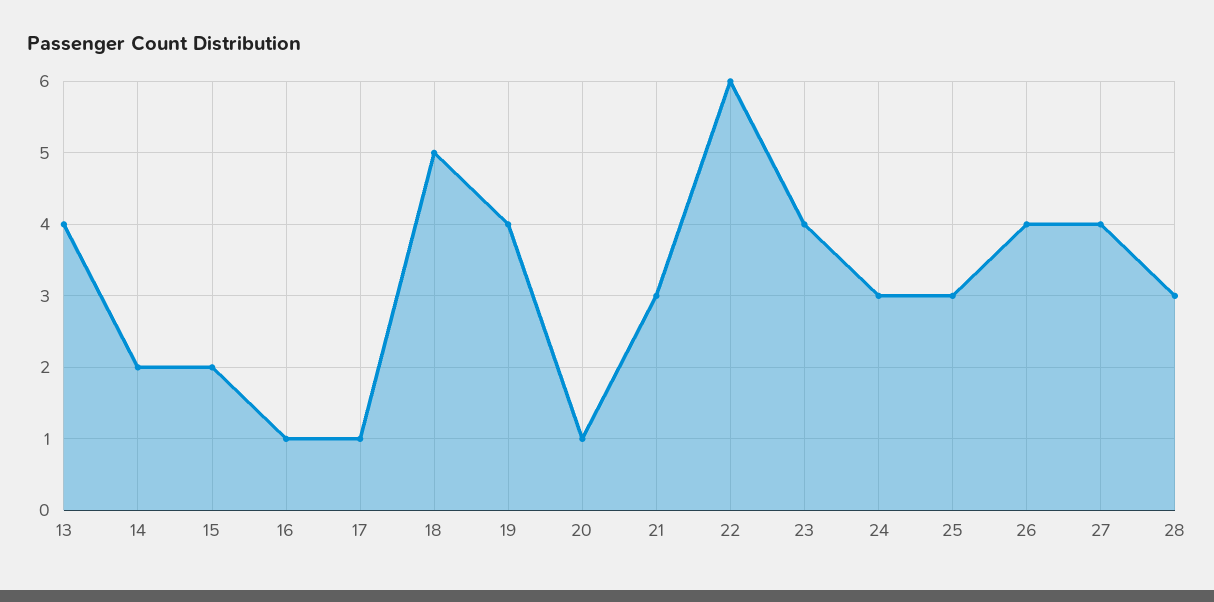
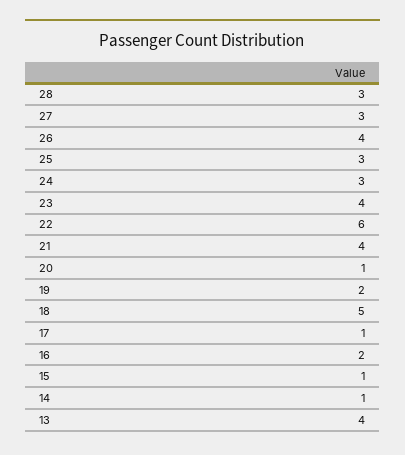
  {
    "13": 4,
-   "14": 2,
+   "14": 1,
-   "15": 2,
+   "15": 1,
-   "16": 1,
+   "16": 2,
    "17": 1,
    "18": 5,
-   "19": 4,
+   "19": 2,
    "20": 1,
-   "21": 3,
+   "21": 4,
    "22": 6,
    "23": 4,
    "24": 3,
    "25": 3,
    "26": 4,
-   "27": 4,
+   "27": 3,
    "28": 3
  }

